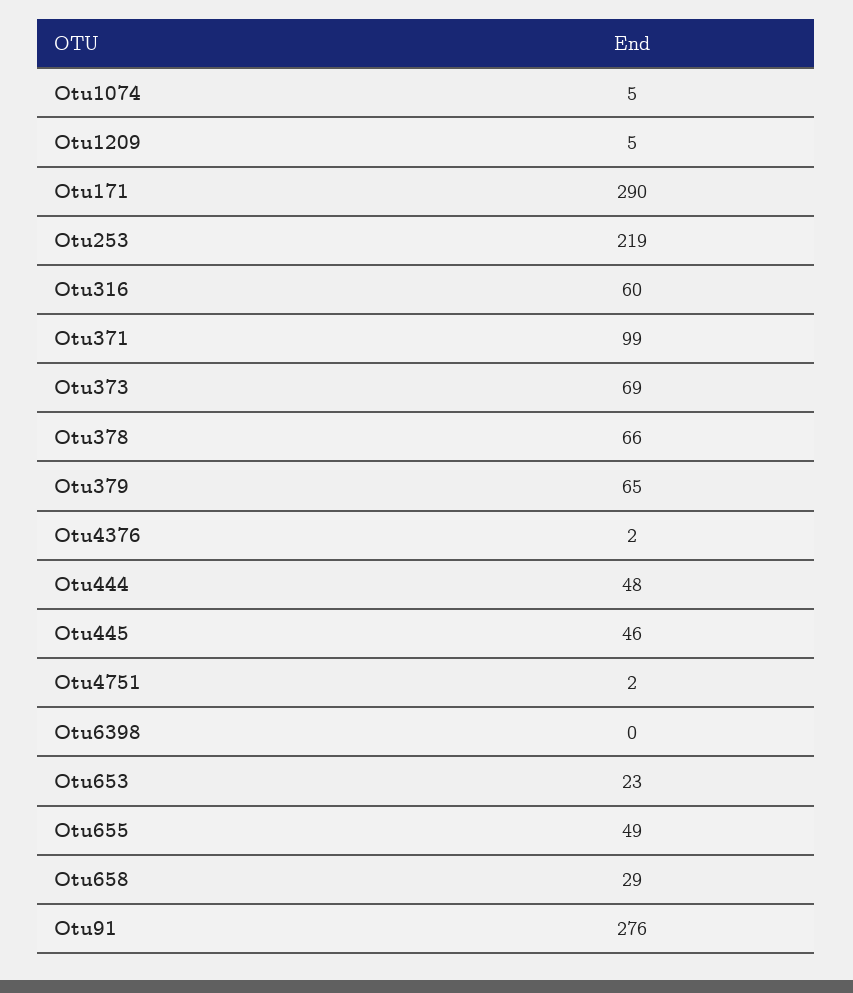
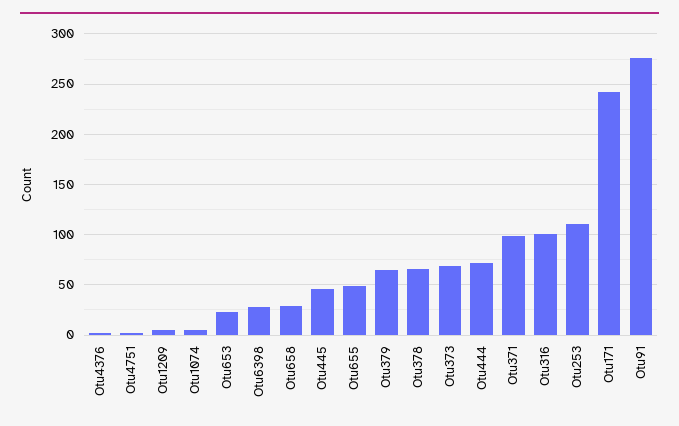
  {
    "Otu1074": 5,
    "Otu1209": 5,
-   "Otu171": 290,
+   "Otu171": 240,
-   "Otu253": 219,
+   "Otu253": 110,
-   "Otu316": 60,
+   "Otu316": 100,
    "Otu371": 99,
    "Otu373": 69,
    "Otu378": 66,
    "Otu379": 65,
    "Otu4376": 2,
-   "Otu444": 48,
+   "Otu444": 70,
    "Otu445": 46,
    "Otu4751": 2,
-   "Otu6398": 0,
+   "Otu6398": 30,
    "Otu653": 23,
    "Otu655": 49,
    "Otu658": 29,
    "Otu91": 276
  }

